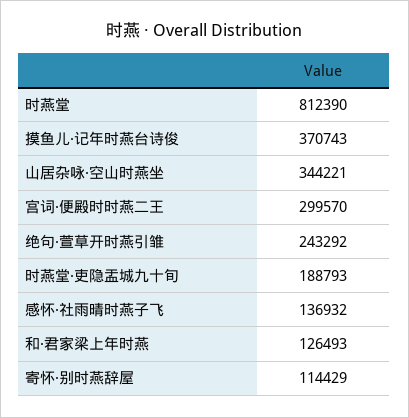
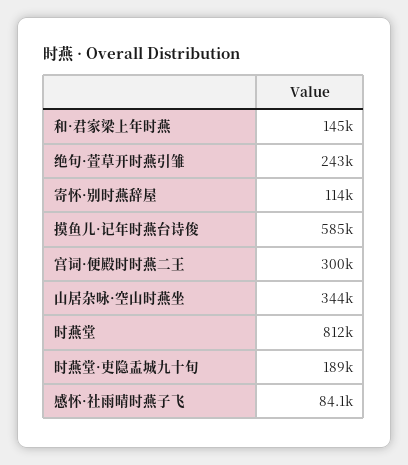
  {
    "时燕堂": 812390,
-   "摸鱼儿·记年时燕台诗俊": 370743,
+   "摸鱼儿·记年时燕台诗俊": 585000,
    "山居杂咏·空山时燕坐": 344221,
    "宫词·便殿时时燕二王": 299570,
    "绝句·萱草开时燕引雏": 243292,
    "时燕堂·吏隐盂城九十旬": 188793,
-   "感怀·社雨晴时燕子飞": 136932,
+   "感怀·社雨晴时燕子飞": 84100,
-   "和·君家梁上年时燕": 126493,
+   "和·君家梁上年时燕": 145000,
    "寄怀·别时燕辞屋": 114429
  }

